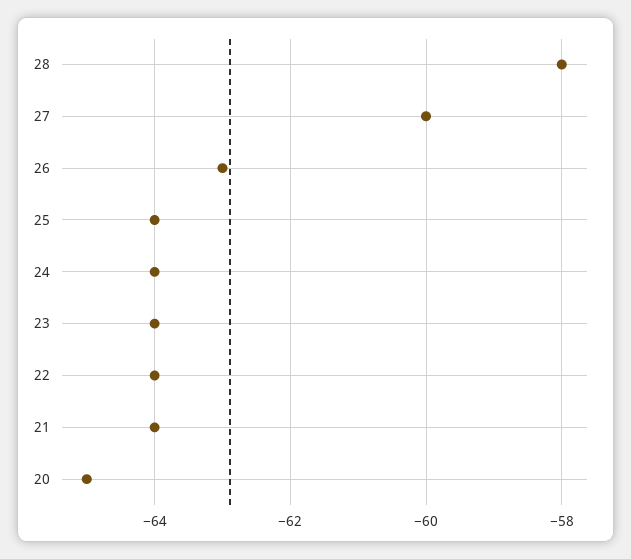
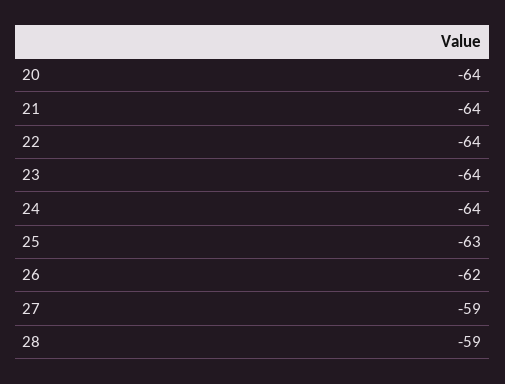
  {
-   "28": -58,
+   "28": -59,
-   "27": -60,
+   "27": -59,
-   "26": -63,
+   "26": -62,
-   "25": -64,
+   "25": -63,
    "24": -64,
    "23": -64,
    "22": -64,
    "21": -64,
-   "20": -65
+   "20": -64
  }

